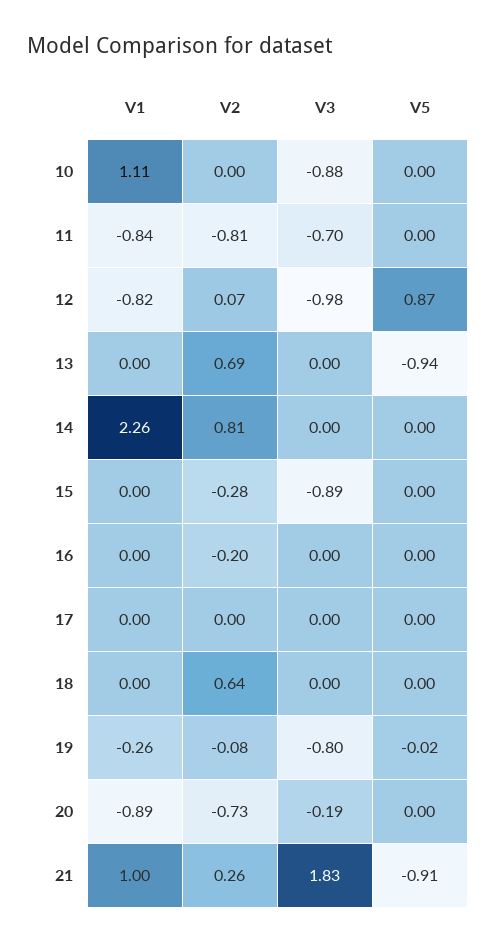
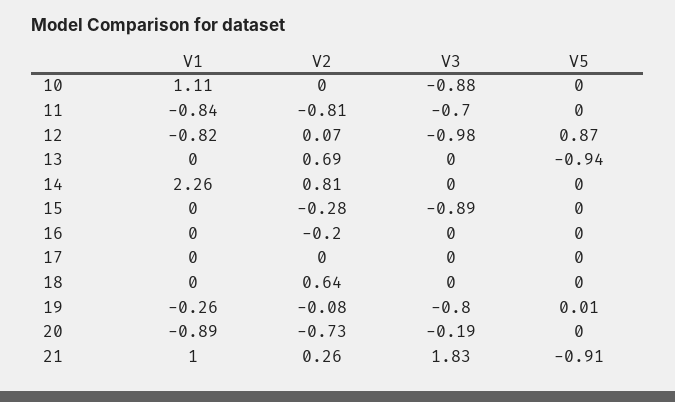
  {
    "V1": {
      "10": 1.11,
      "11": -0.84,
      "12": -0.82,
      "13": 0,
      "14": 2.26,
      "15": 0,
      "16": 0,
      "17": 0,
      "18": 0,
      "19": -0.26,
      "20": -0.89,
      "21": 1
    },
    "V2": {
      "10": 0,
      "11": -0.81,
      "12": 0.07,
      "13": 0.69,
      "14": 0.81,
      "15": -0.28,
      "16": -0.2,
      "17": 0,
      "18": 0.64,
      "19": -0.08,
      "20": -0.73,
      "21": 0.26
    },
    "V3": {
      "10": -0.88,
      "11": -0.7,
      "12": -0.98,
      "13": 0,
      "14": 0,
      "15": -0.89,
      "16": 0,
      "17": 0,
      "18": 0,
      "19": -0.8,
      "20": -0.19,
      "21": 1.83
    },
    "V5": {
      "10": 0,
      "11": 0,
      "12": 0.87,
      "13": -0.94,
      "14": 0,
      "15": 0,
      "16": 0,
      "17": 0,
      "18": 0,
-     "19": -0.02,
+     "19": 0.01,
      "20": 0,
      "21": -0.91
    }
  }

